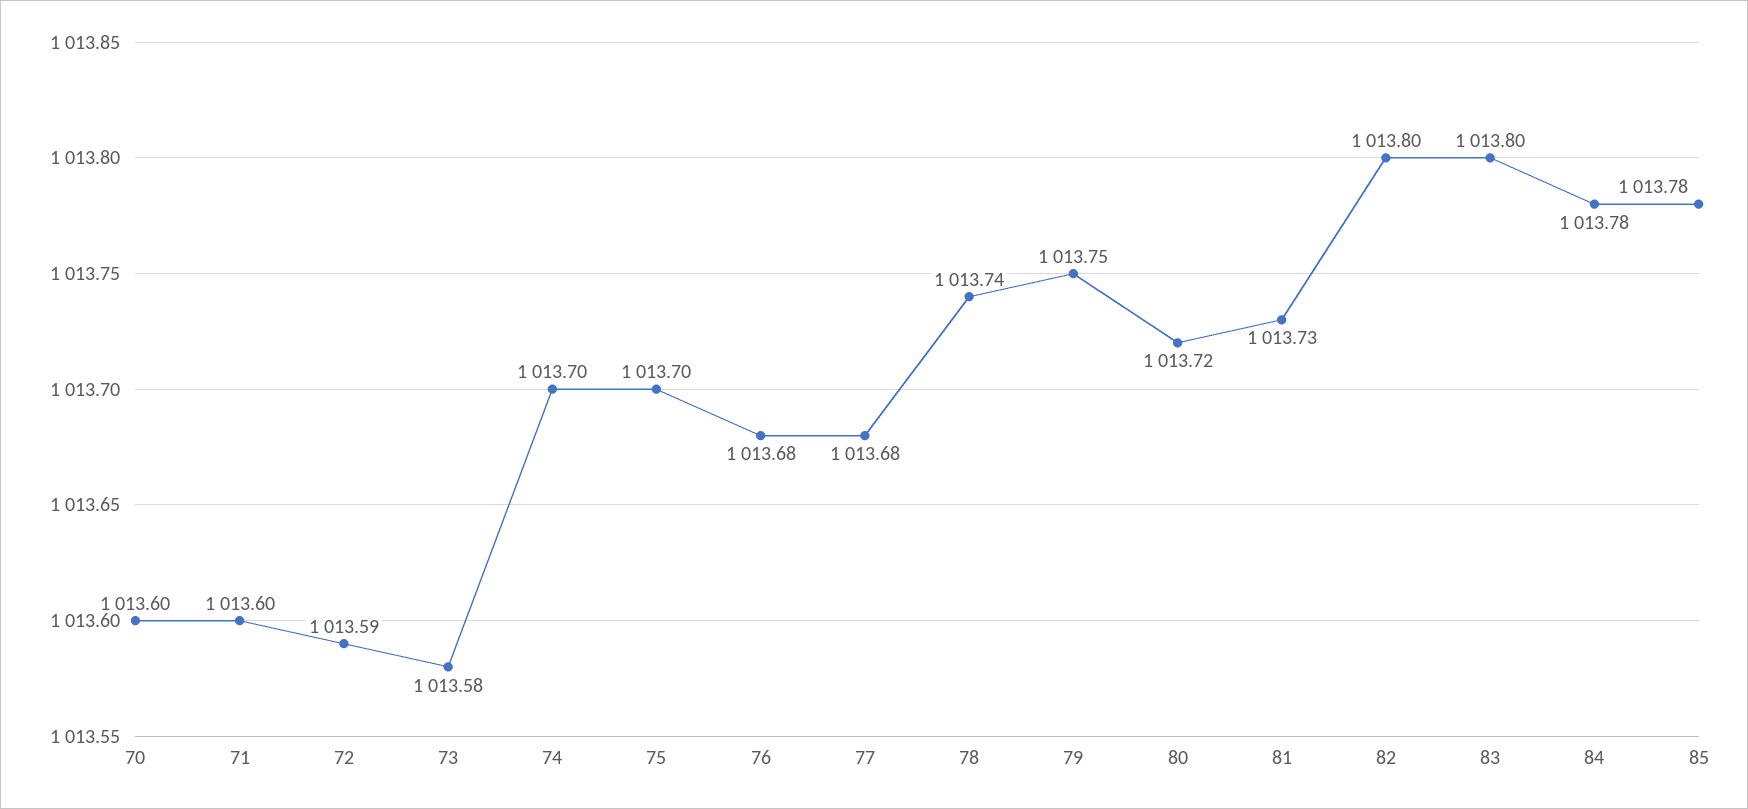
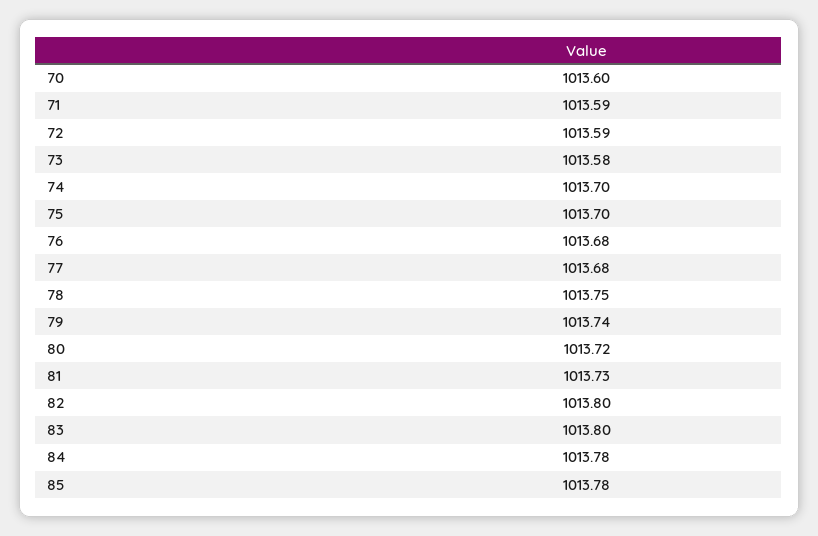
  {
    "70": 1013.6,
-   "71": 1013.6,
+   "71": 1013.59,
    "72": 1013.59,
    "73": 1013.58,
    "74": 1013.7,
    "75": 1013.7,
    "76": 1013.68,
    "77": 1013.68,
-   "78": 1013.74,
+   "78": 1013.75,
-   "79": 1013.75,
+   "79": 1013.74,
    "80": 1013.72,
    "81": 1013.73,
    "82": 1013.8,
    "83": 1013.8,
    "84": 1013.78,
    "85": 1013.78
  }

